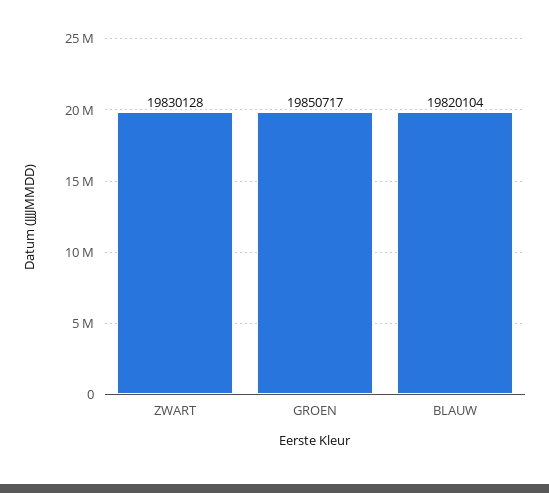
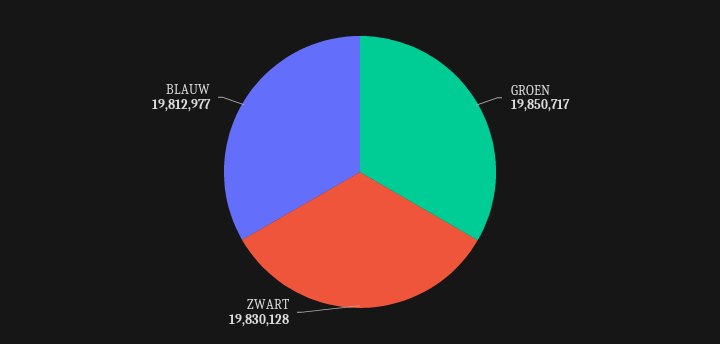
  {
    "ZWART": 19830128,
    "GROEN": 19850717,
-   "BLAUW": 19820104
+   "BLAUW": 19812977
  }

